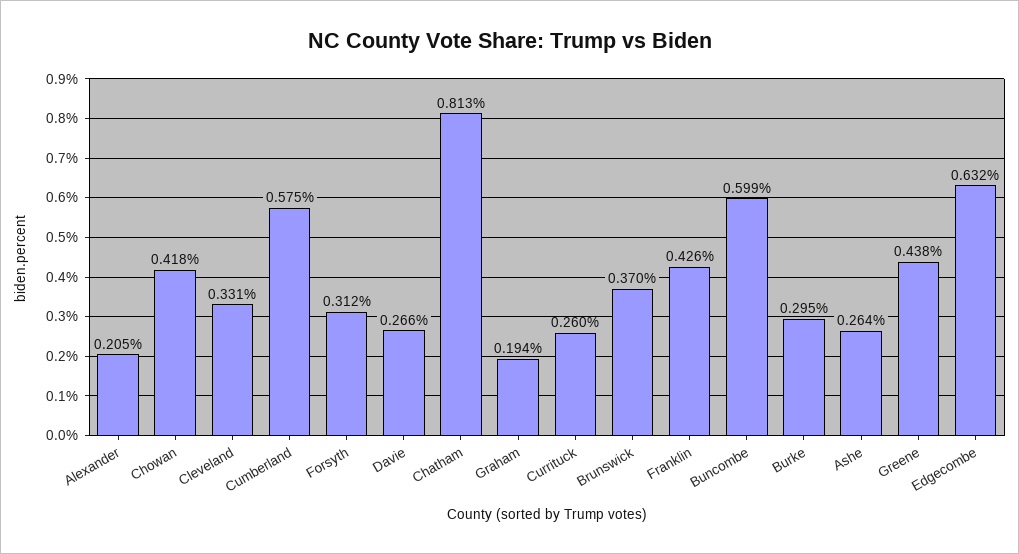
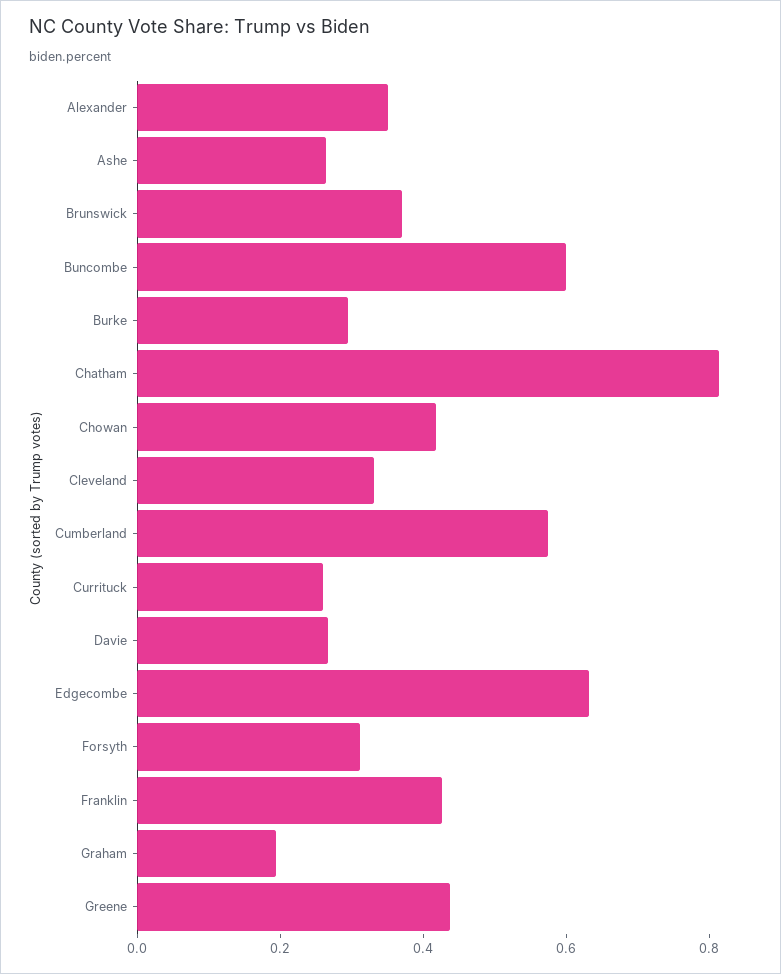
  {
-   "Alexander": 0.205,
+   "Alexander": 0.35,
    "Chowan": 0.418,
    "Cleveland": 0.331,
    "Cumberland": 0.575,
    "Forsyth": 0.312,
    "Davie": 0.266,
    "Chatham": 0.813,
    "Graham": 0.194,
    "Currituck": 0.26,
    "Brunswick": 0.37,
    "Franklin": 0.426,
    "Buncombe": 0.599,
    "Burke": 0.295,
    "Ashe": 0.264,
    "Greene": 0.438,
    "Edgecombe": 0.632
  }

